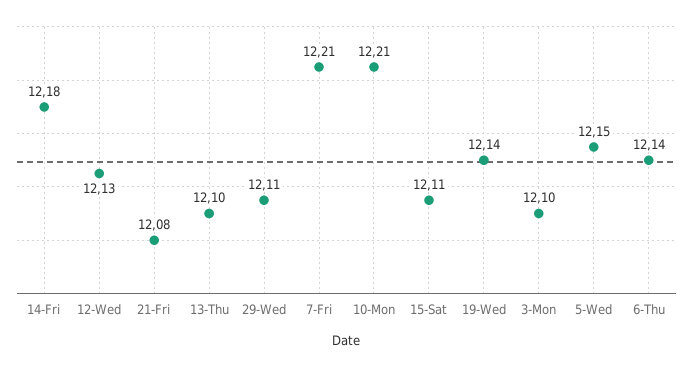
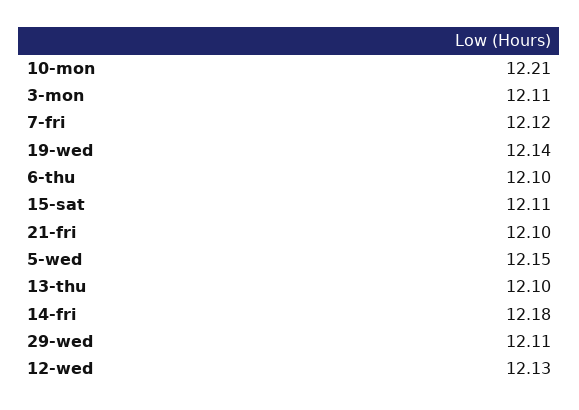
  {
    "14-Fri": 12.18,
    "12-Wed": 12.13,
-   "21-Fri": 12.08,
+   "21-Fri": 12.1,
    "13-Thu": 12.1,
    "29-Wed": 12.11,
-   "7-Fri": 12.21,
+   "7-Fri": 12.12,
    "10-Mon": 12.21,
    "15-Sat": 12.11,
    "19-Wed": 12.14,
-   "3-Mon": 12.1,
+   "3-Mon": 12.11,
    "5-Wed": 12.15,
-   "6-Thu": 12.14
+   "6-Thu": 12.1
  }

